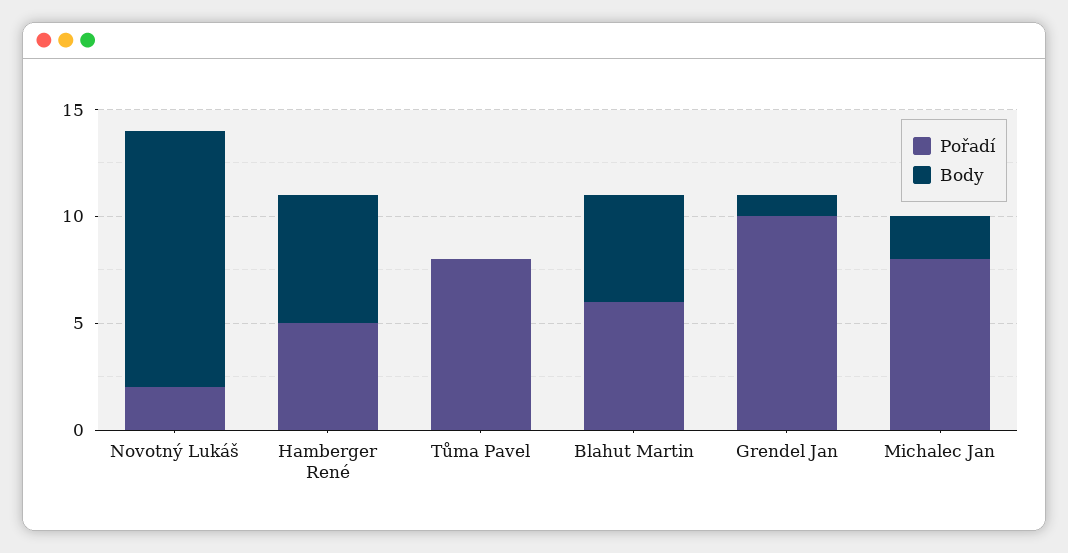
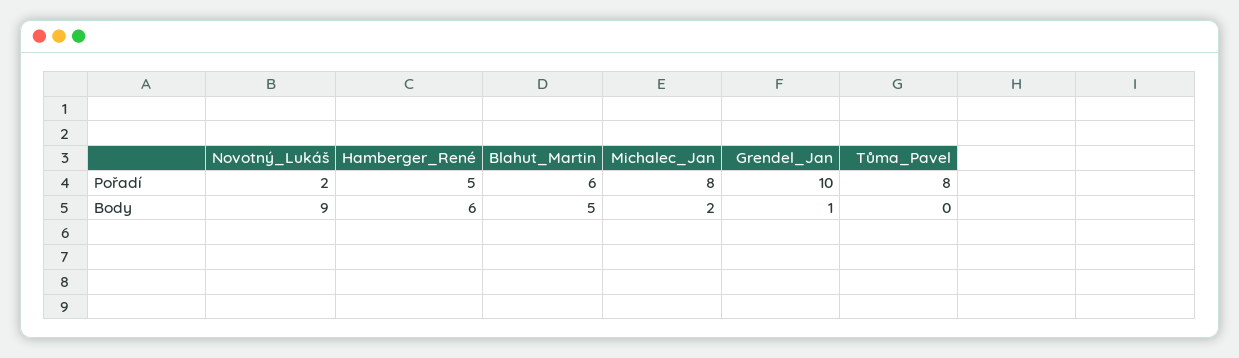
  {
    "Pořadí": {
      "Novotný Lukáš": 2,
      "Hamberger René": 5,
      "Tůma Pavel": 8,
      "Blahut Martin": 6,
      "Grendel Jan": 10,
      "Michalec Jan": 8
    },
    "Body": {
-     "Novotný Lukáš": 12,
+     "Novotný Lukáš": 9,
      "Hamberger René": 6,
      "Tůma Pavel": 0,
      "Blahut Martin": 5,
      "Grendel Jan": 1,
      "Michalec Jan": 2
    }
  }

